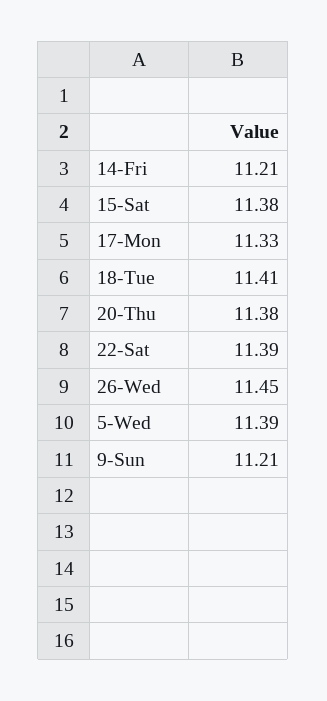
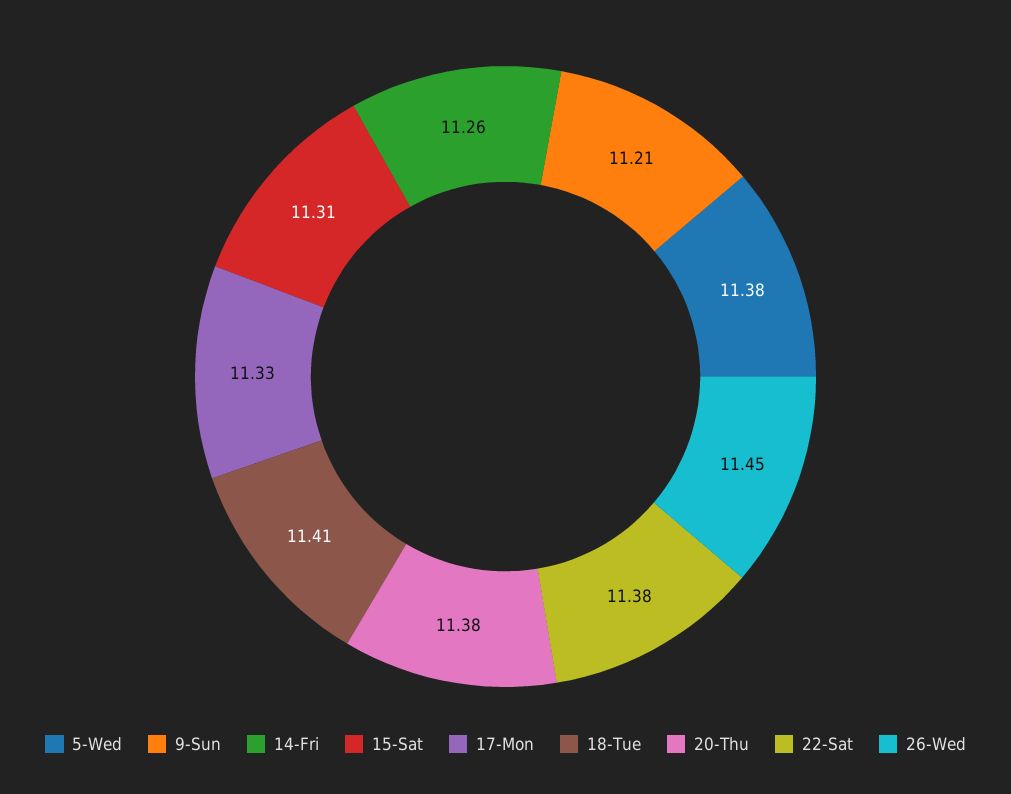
  {
-   "14-Fri": 11.21,
+   "14-Fri": 11.26,
-   "15-Sat": 11.38,
+   "15-Sat": 11.31,
    "17-Mon": 11.33,
    "18-Tue": 11.41,
    "20-Thu": 11.38,
-   "22-Sat": 11.39,
+   "22-Sat": 11.38,
    "26-Wed": 11.45,
-   "5-Wed": 11.39,
+   "5-Wed": 11.38,
    "9-Sun": 11.21
  }

